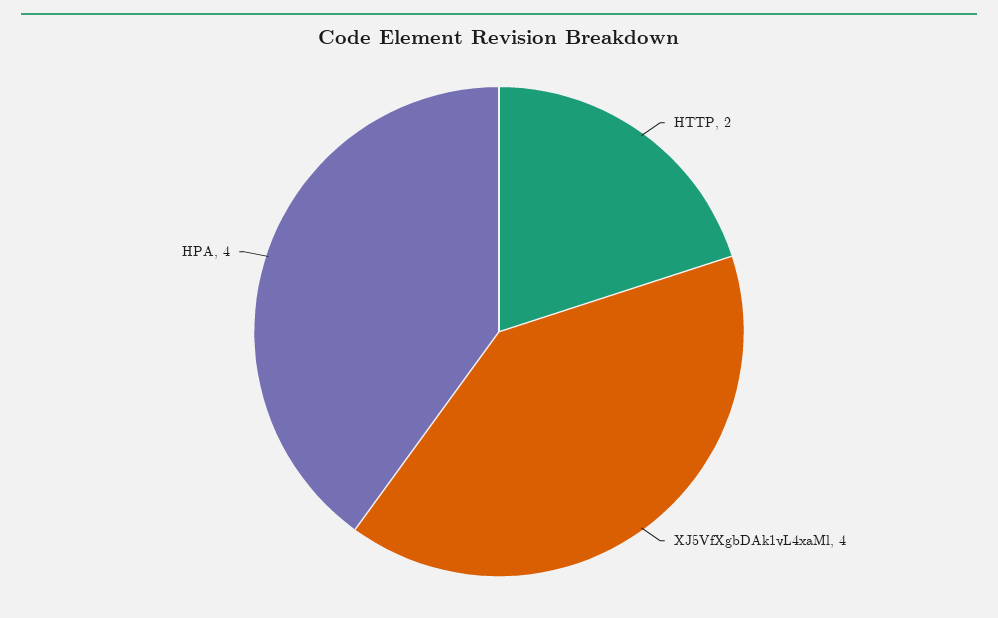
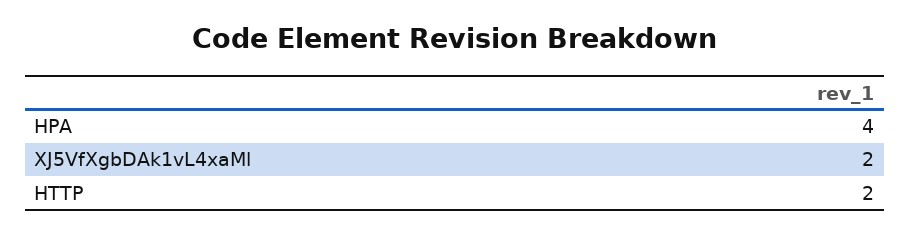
  {
    "HTTP": 2,
-   "XJ5VfXgbDAk1vL4xaMl": 4,
+   "XJ5VfXgbDAk1vL4xaMl": 2,
    "HPA": 4
  }

